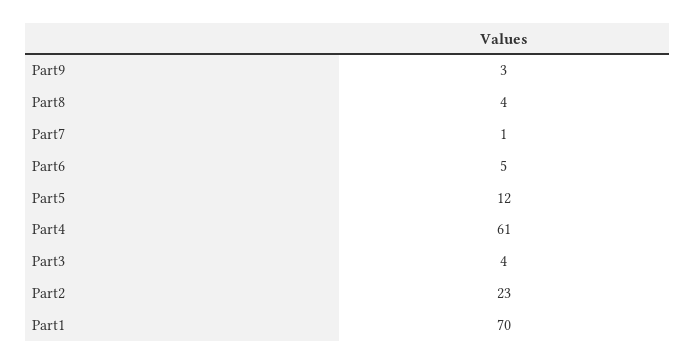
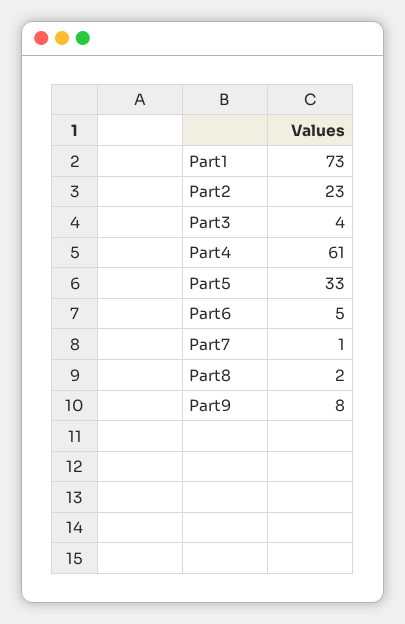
  {
-   "Part9": 3,
+   "Part9": 8,
-   "Part8": 4,
+   "Part8": 2,
    "Part7": 1,
    "Part6": 5,
-   "Part5": 12,
+   "Part5": 33,
    "Part4": 61,
    "Part3": 4,
    "Part2": 23,
-   "Part1": 70
+   "Part1": 73
  }

